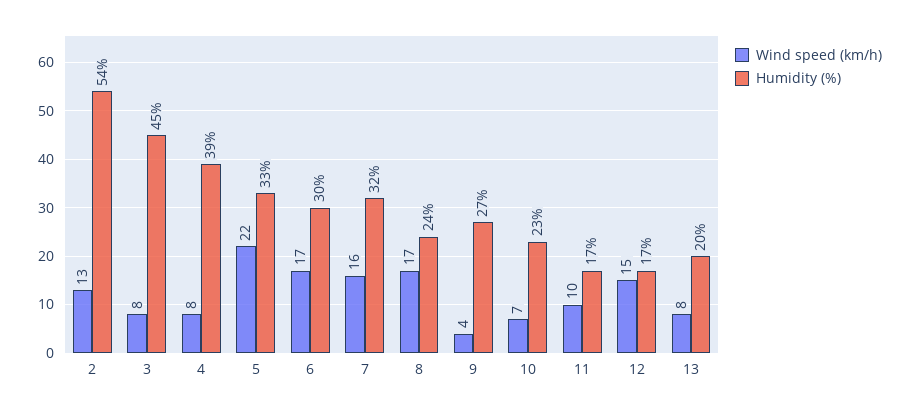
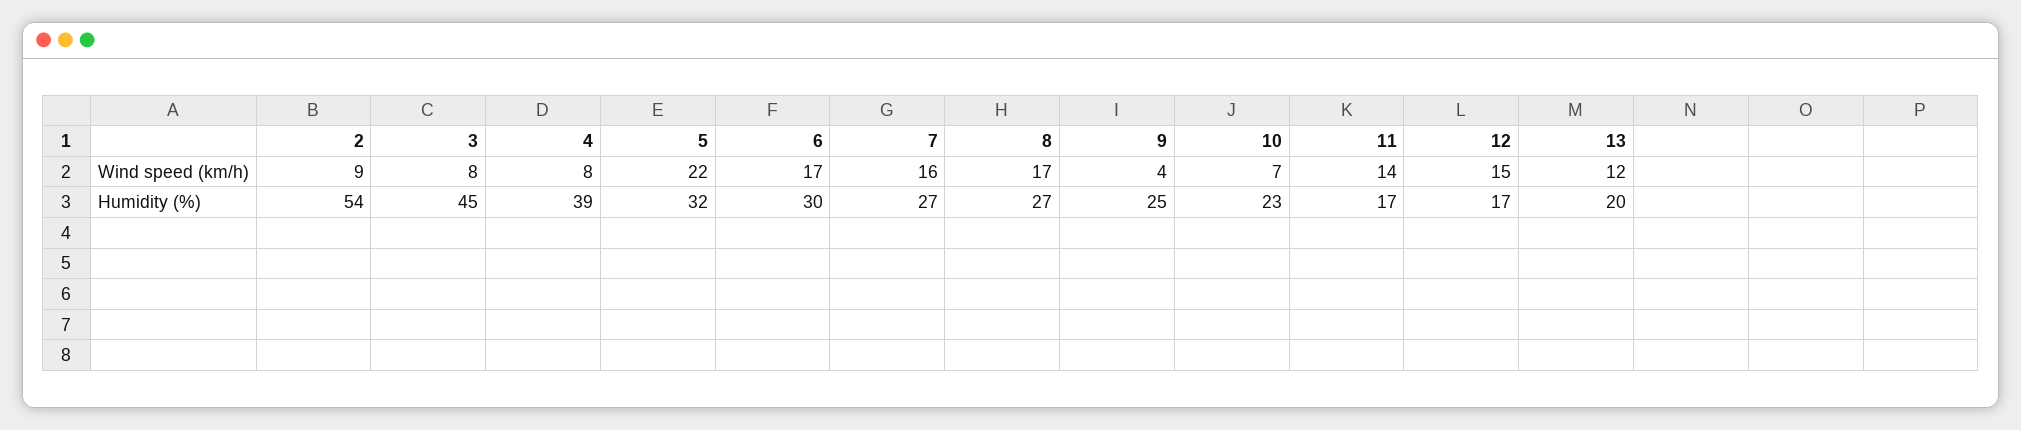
  {
    "Wind speed (km/h)": {
-     "2": 13,
+     "2": 9,
      "3": 8,
      "4": 8,
      "5": 22,
      "6": 17,
      "7": 16,
      "8": 17,
      "9": 4,
      "10": 7,
-     "11": 10,
+     "11": 14,
      "12": 15,
-     "13": 8
+     "13": 12
    },
    "Humidity (%)": {
      "2": 54,
      "3": 45,
      "4": 39,
-     "5": 33,
+     "5": 32,
      "6": 30,
-     "7": 32,
+     "7": 27,
-     "8": 24,
+     "8": 27,
-     "9": 27,
+     "9": 25,
      "10": 23,
      "11": 17,
      "12": 17,
      "13": 20
    }
  }

